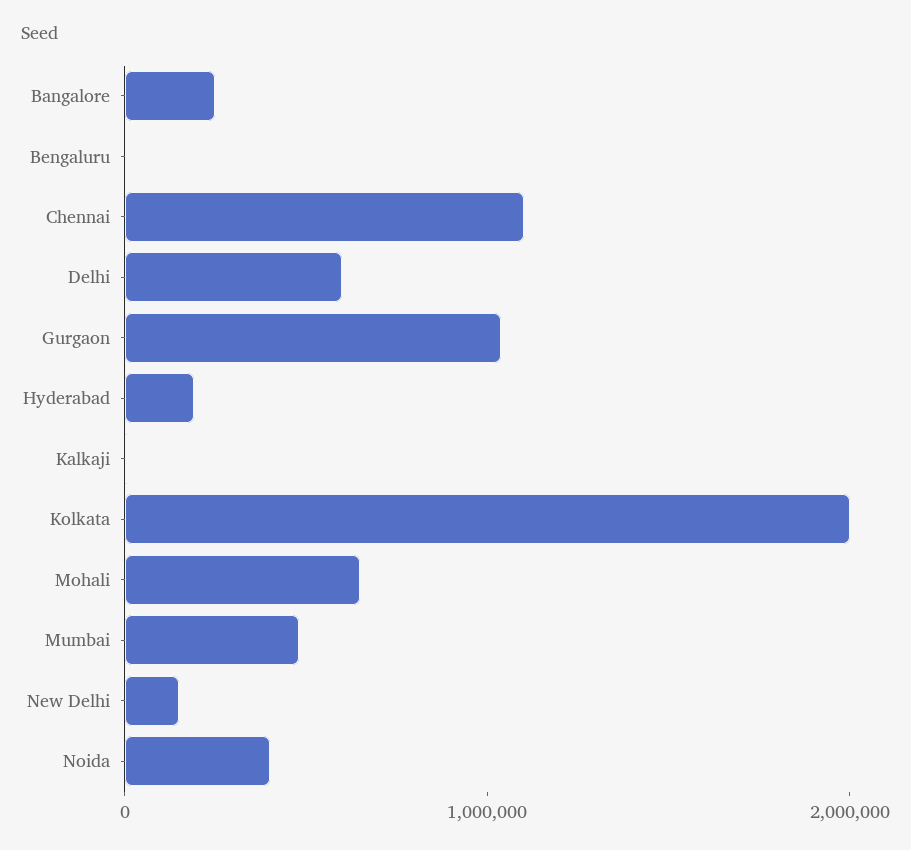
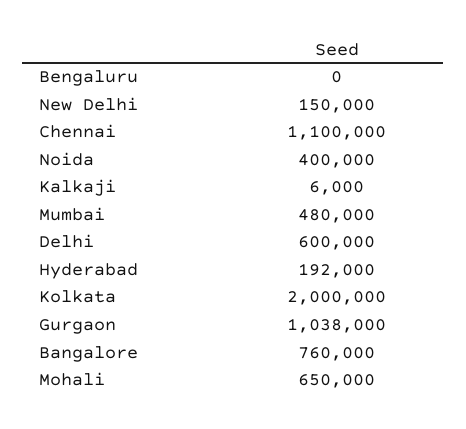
  {
-   "Bangalore": 200000,
+   "Bangalore": 760000,
    "Bengaluru": 0,
    "Chennai": 1100000,
    "Delhi": 600000,
    "Gurgaon": 1038000,
    "Hyderabad": 192000,
    "Kalkaji": 6000,
    "Kolkata": 2000000,
    "Mohali": 650000,
    "Mumbai": 480000,
    "New Delhi": 150000,
    "Noida": 400000
  }

